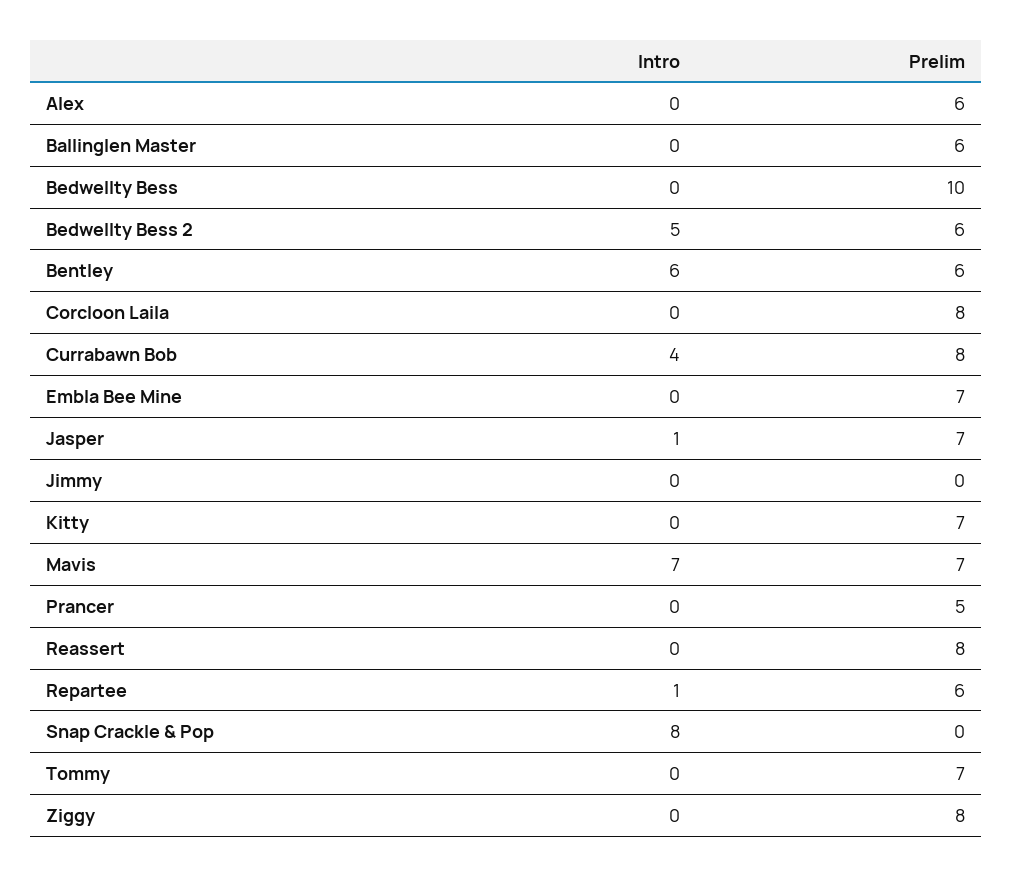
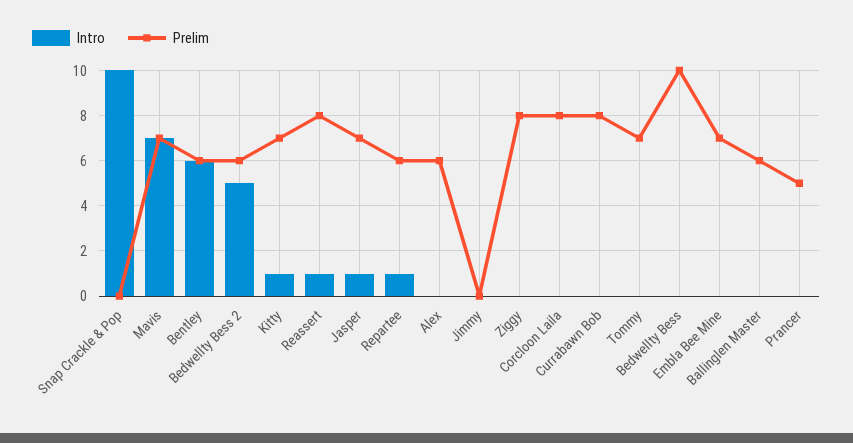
  {
    "Intro": {
      "Alex": 0,
      "Ballinglen Master": 0,
      "Bedwellty Bess": 0,
      "Bedwellty Bess 2": 5,
      "Bentley": 6,
      "Corcloon Laila": 0,
-     "Currabawn Bob": 4,
+     "Currabawn Bob": 0,
      "Embla Bee Mine": 0,
      "Jasper": 1,
      "Jimmy": 0,
-     "Kitty": 0,
+     "Kitty": 1,
      "Mavis": 7,
      "Prancer": 0,
-     "Reassert": 0,
+     "Reassert": 1,
      "Repartee": 1,
-     "Snap Crackle & Pop": 8,
+     "Snap Crackle & Pop": 10,
      "Tommy": 0,
      "Ziggy": 0
    },
    "Prelim": {
      "Alex": 6,
      "Ballinglen Master": 6,
      "Bedwellty Bess": 10,
      "Bedwellty Bess 2": 6,
      "Bentley": 6,
      "Corcloon Laila": 8,
      "Currabawn Bob": 8,
      "Embla Bee Mine": 7,
      "Jasper": 7,
      "Jimmy": 0,
      "Kitty": 7,
      "Mavis": 7,
      "Prancer": 5,
      "Reassert": 8,
      "Repartee": 6,
      "Snap Crackle & Pop": 0,
      "Tommy": 7,
      "Ziggy": 8
    }
  }

